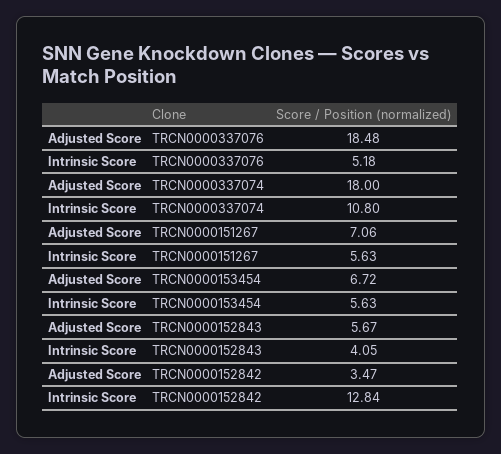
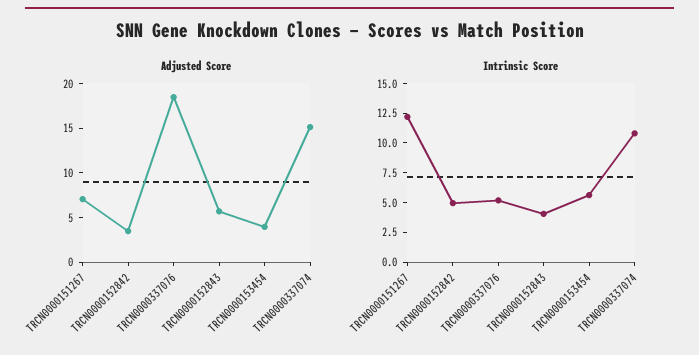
  {
    "Adjusted Score": {
      "TRCN0000337076": 18.48,
-     "TRCN0000337074": 18,
+     "TRCN0000337074": 15,
      "TRCN0000151267": 7.06,
-     "TRCN0000153454": 6.72,
+     "TRCN0000153454": 4,
      "TRCN0000152843": 5.67,
      "TRCN0000152842": 3.47
    },
    "Intrinsic Score": {
      "TRCN0000337076": 5.18,
      "TRCN0000337074": 10.8,
-     "TRCN0000151267": 5.63,
+     "TRCN0000151267": 12.5,
      "TRCN0000153454": 5.63,
      "TRCN0000152843": 4.05,
-     "TRCN0000152842": 12.84
+     "TRCN0000152842": 5
    }
  }

